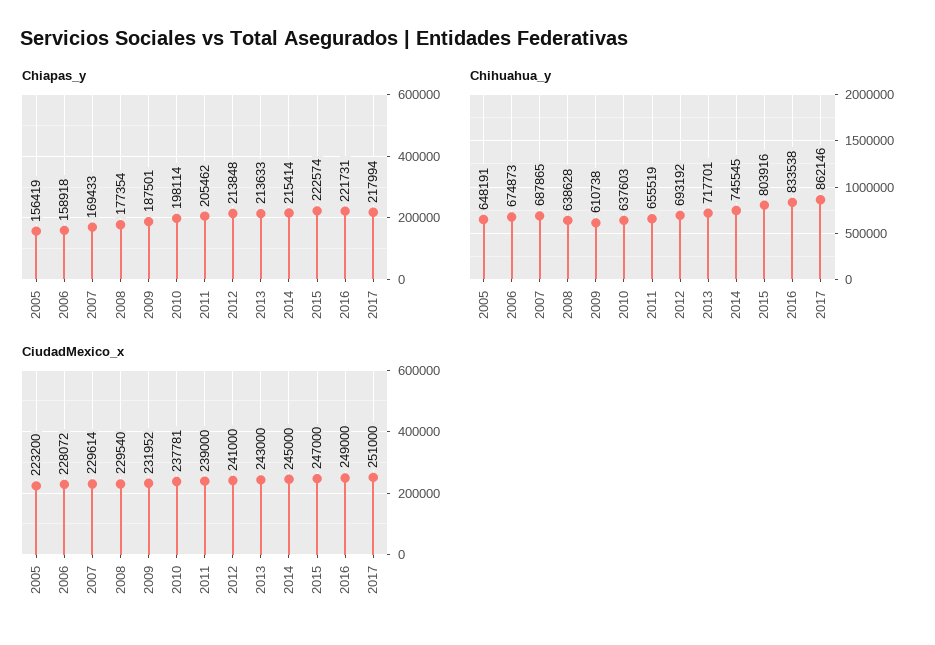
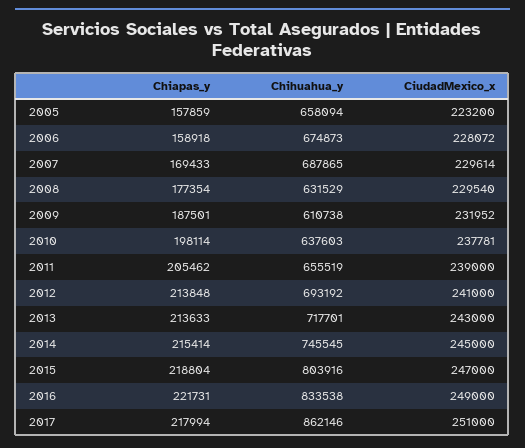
  {
    "Chiapas_y": {
-     "2005": 156419,
+     "2005": 157859,
      "2006": 158918,
      "2007": 169433,
      "2008": 177354,
      "2009": 187501,
      "2010": 198114,
      "2011": 205462,
      "2012": 213848,
      "2013": 213633,
      "2014": 215414,
-     "2015": 222574,
+     "2015": 218804,
      "2016": 221731,
      "2017": 217994
    },
    "Chihuahua_y": {
-     "2005": 648191,
+     "2005": 658094,
      "2006": 674873,
      "2007": 687865,
-     "2008": 638628,
+     "2008": 631529,
      "2009": 610738,
      "2010": 637603,
      "2011": 655519,
      "2012": 693192,
      "2013": 717701,
      "2014": 745545,
      "2015": 803916,
      "2016": 833538,
      "2017": 862146
    },
    "CiudadMexico_x": {
      "2005": 223200,
      "2006": 228072,
      "2007": 229614,
      "2008": 229540,
      "2009": 231952,
      "2010": 237781,
      "2011": 239000,
      "2012": 241000,
      "2013": 243000,
      "2014": 245000,
      "2015": 247000,
      "2016": 249000,
      "2017": 251000
    }
  }

